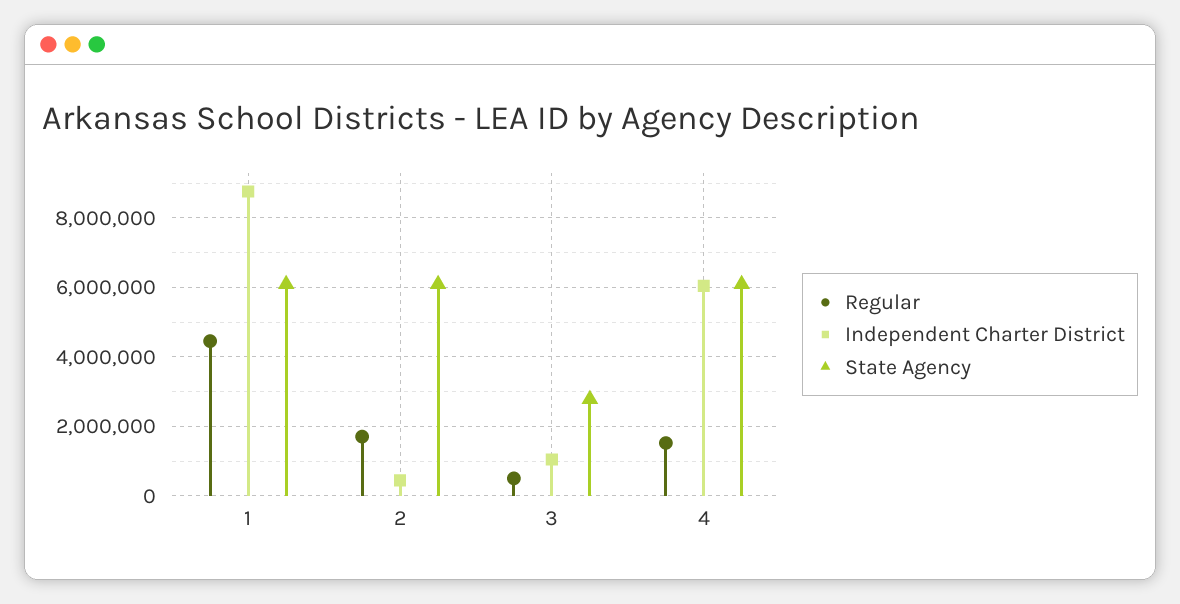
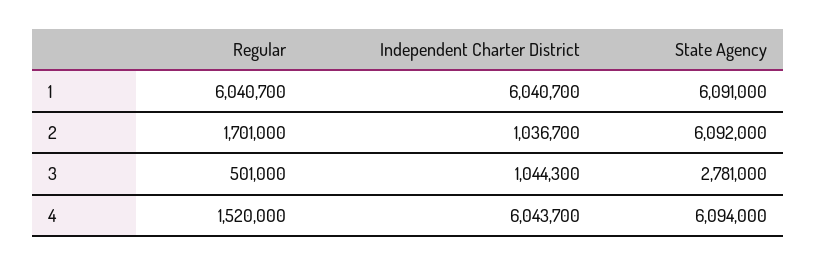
  {
    "Regular": {
-     "1": 4400000,
+     "1": 6040700,
      "2": 1701000,
      "3": 501000,
      "4": 1520000
    },
    "Independent Charter District": {
-     "1": 8800000,
+     "1": 6040700,
-     "2": 400000,
+     "2": 1036700,
      "3": 1044300,
      "4": 6043700
    },
    "State Agency": {
      "1": 6091000,
      "2": 6092000,
      "3": 2781000,
      "4": 6094000
    }
  }

